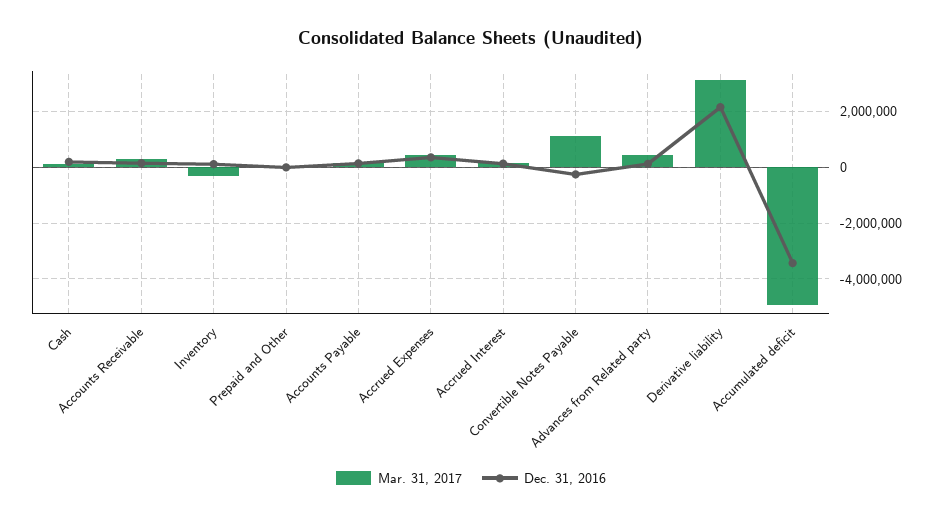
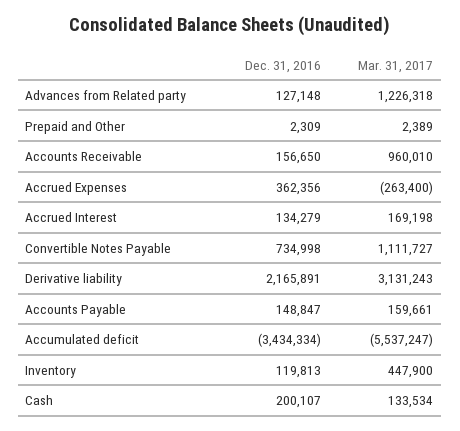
  {
    "Mar. 31, 2017": {
      "Cash": 133534,
-     "Accounts Receivable": 250000,
+     "Accounts Receivable": 960010,
-     "Inventory": -250000,
+     "Inventory": 447900,
      "Prepaid and Other": 2389,
      "Accounts Payable": 159661,
-     "Accrued Expenses": 500000,
+     "Accrued Expenses": -263400,
      "Accrued Interest": 169198,
      "Convertible Notes Payable": 1111727,
-     "Advances from Related party": 500000,
+     "Advances from Related party": 1226318,
      "Derivative liability": 3131243,
-     "Accumulated deficit": -5000000
+     "Accumulated deficit": -5537247
    },
    "Dec. 31, 2016": {
      "Cash": 200107,
      "Accounts Receivable": 156650,
      "Inventory": 119813,
      "Prepaid and Other": 2309,
      "Accounts Payable": 148847,
      "Accrued Expenses": 362356,
      "Accrued Interest": 134279,
-     "Convertible Notes Payable": -250000,
+     "Convertible Notes Payable": 734998,
      "Advances from Related party": 127148,
      "Derivative liability": 2165891,
      "Accumulated deficit": -3434334
    }
  }

